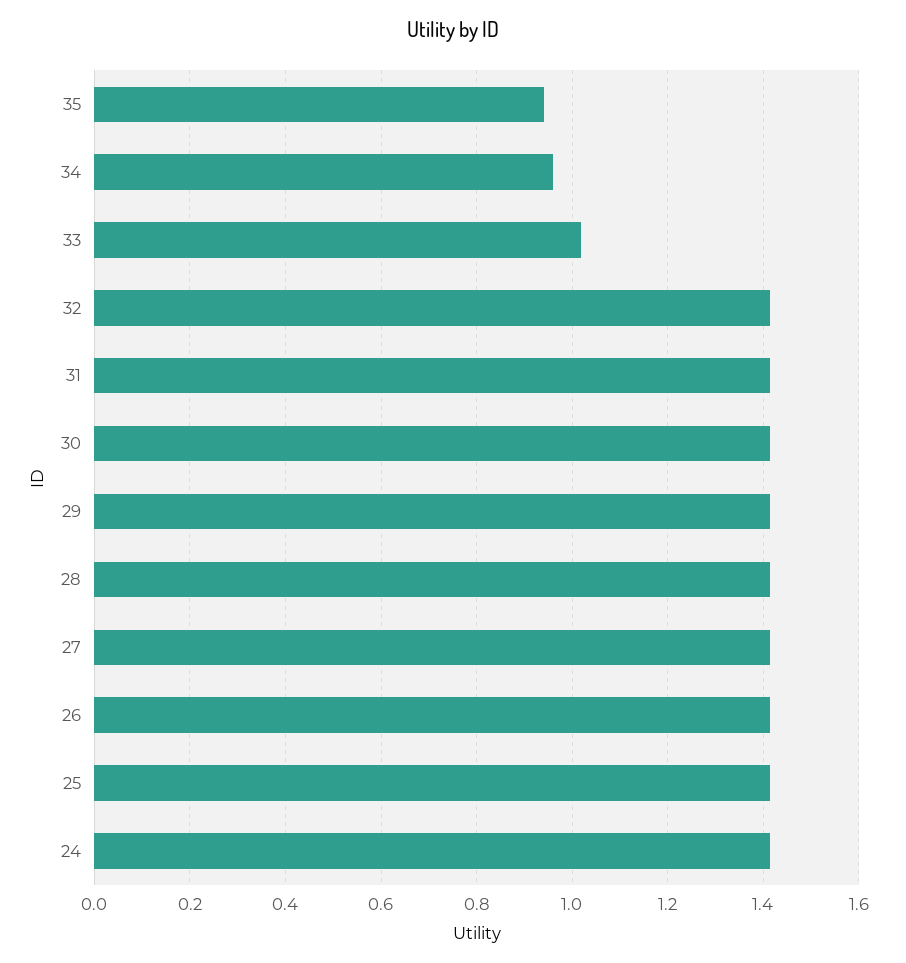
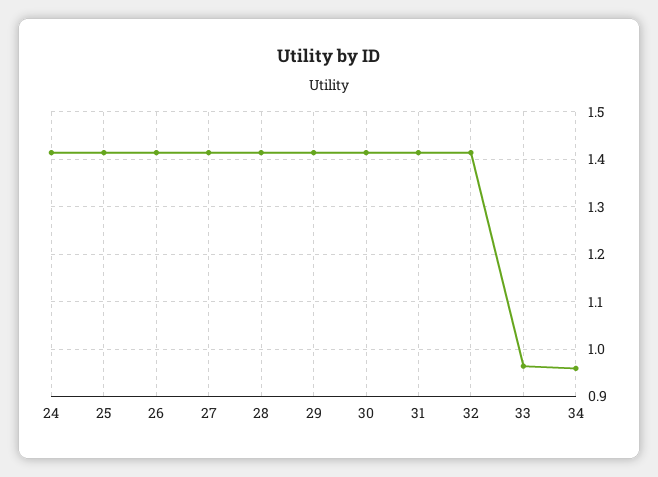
  {
-   "35": 0.94,
    "34": 0.96,
-   "33": 1.02,
+   "33": 0.96,
    "32": 1.42,
    "31": 1.42,
    "30": 1.42,
    "29": 1.42,
    "28": 1.42,
    "27": 1.42,
    "26": 1.42,
    "25": 1.42,
    "24": 1.42
  }

